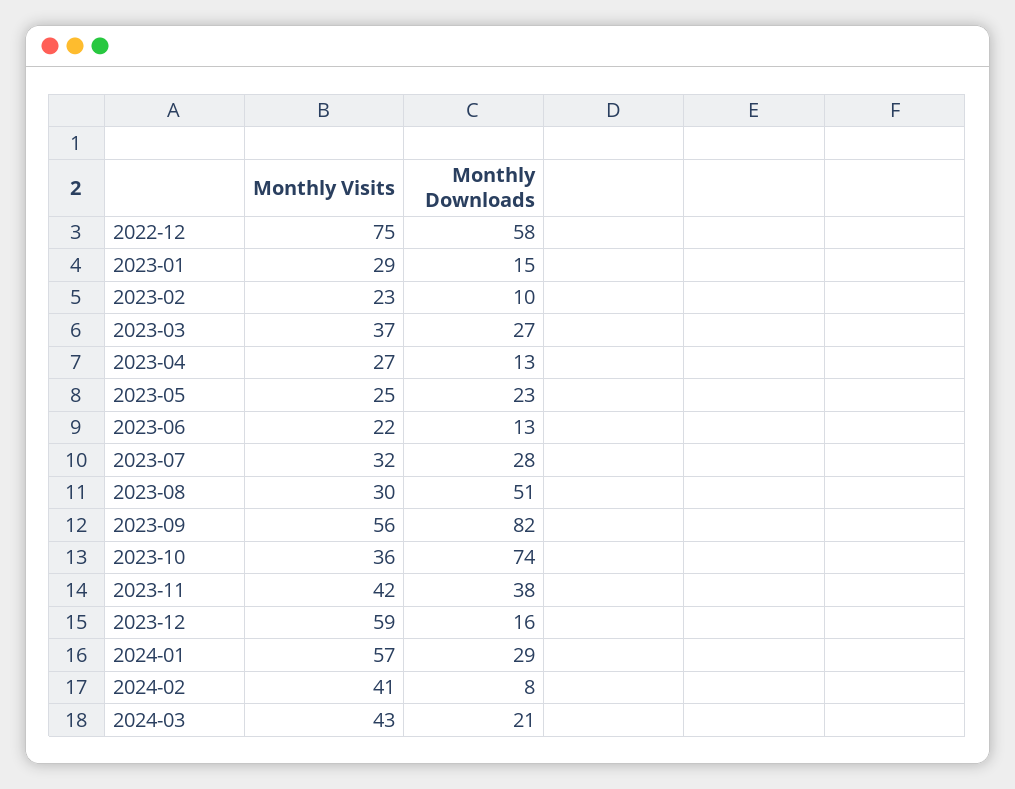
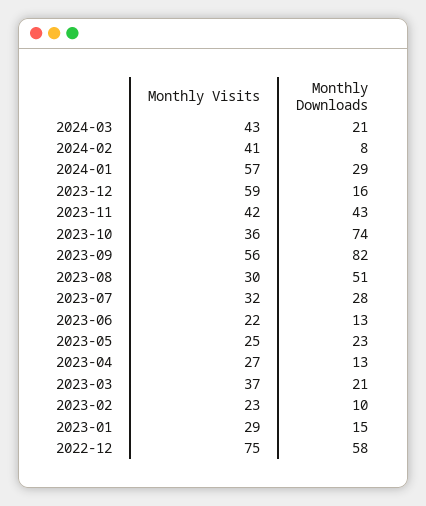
  {
    "Monthly Visits": {
      "2022-12": 75,
      "2023-01": 29,
      "2023-02": 23,
      "2023-03": 37,
      "2023-04": 27,
      "2023-05": 25,
      "2023-06": 22,
      "2023-07": 32,
      "2023-08": 30,
      "2023-09": 56,
      "2023-10": 36,
      "2023-11": 42,
      "2023-12": 59,
      "2024-01": 57,
      "2024-02": 41,
      "2024-03": 43
    },
    "Monthly Downloads": {
      "2022-12": 58,
      "2023-01": 15,
      "2023-02": 10,
-     "2023-03": 27,
+     "2023-03": 21,
      "2023-04": 13,
      "2023-05": 23,
      "2023-06": 13,
      "2023-07": 28,
      "2023-08": 51,
      "2023-09": 82,
      "2023-10": 74,
-     "2023-11": 38,
+     "2023-11": 43,
      "2023-12": 16,
      "2024-01": 29,
      "2024-02": 8,
      "2024-03": 21
    }
  }

